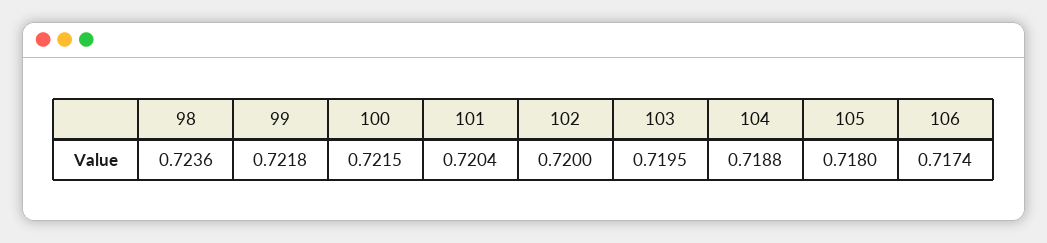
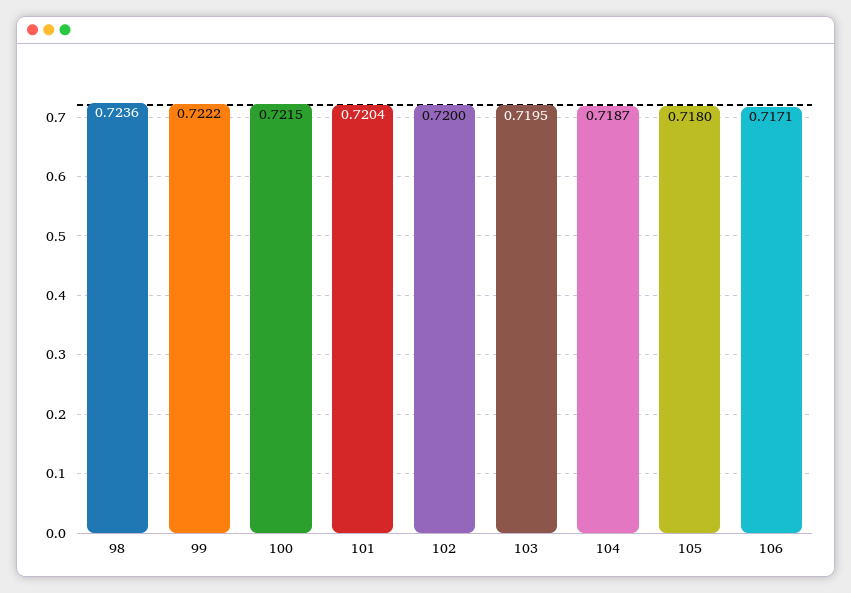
  {
    "98": 0.7236,
-   "99": 0.7218,
+   "99": 0.7222,
    "100": 0.7215,
    "101": 0.7204,
    "102": 0.72,
    "103": 0.7195,
-   "104": 0.7188,
+   "104": 0.7187,
    "105": 0.718,
-   "106": 0.7174
+   "106": 0.7171
  }

